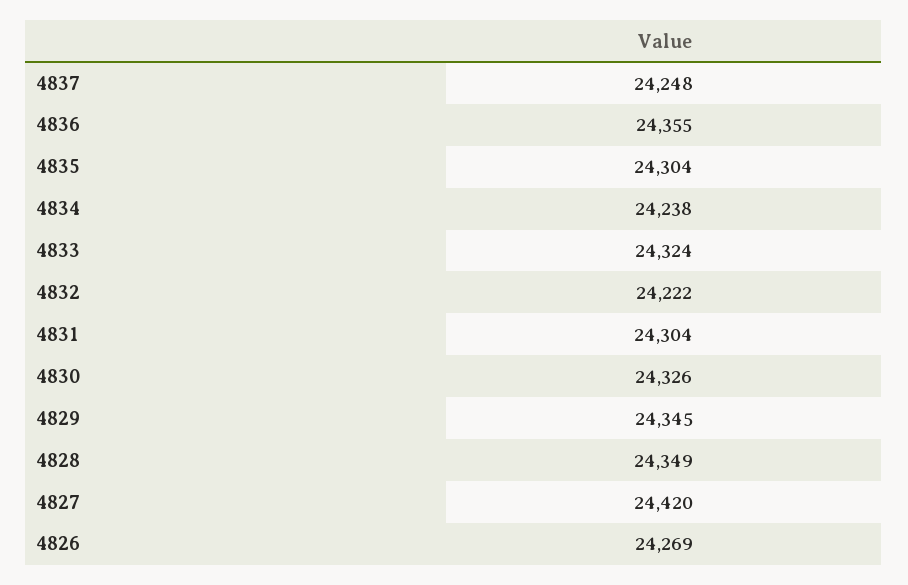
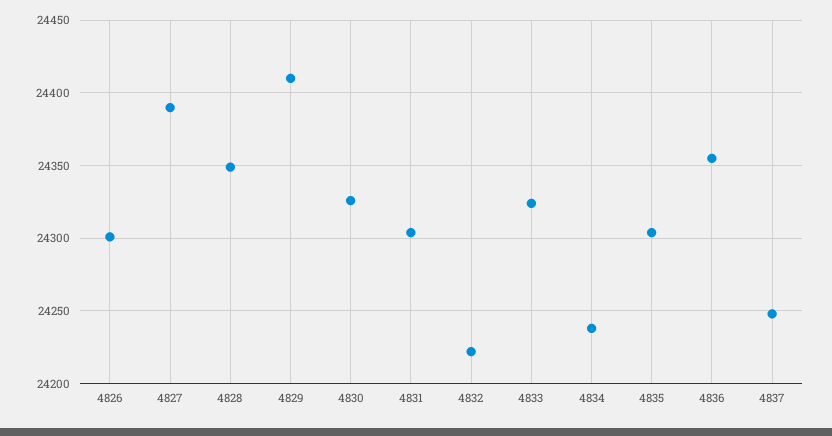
  {
    "4837": 24248,
    "4836": 24355,
    "4835": 24304,
    "4834": 24238,
    "4833": 24324,
    "4832": 24222,
    "4831": 24304,
    "4830": 24326,
-   "4829": 24345,
+   "4829": 24410,
    "4828": 24349,
-   "4827": 24420,
+   "4827": 24390,
-   "4826": 24269
+   "4826": 24300
  }

